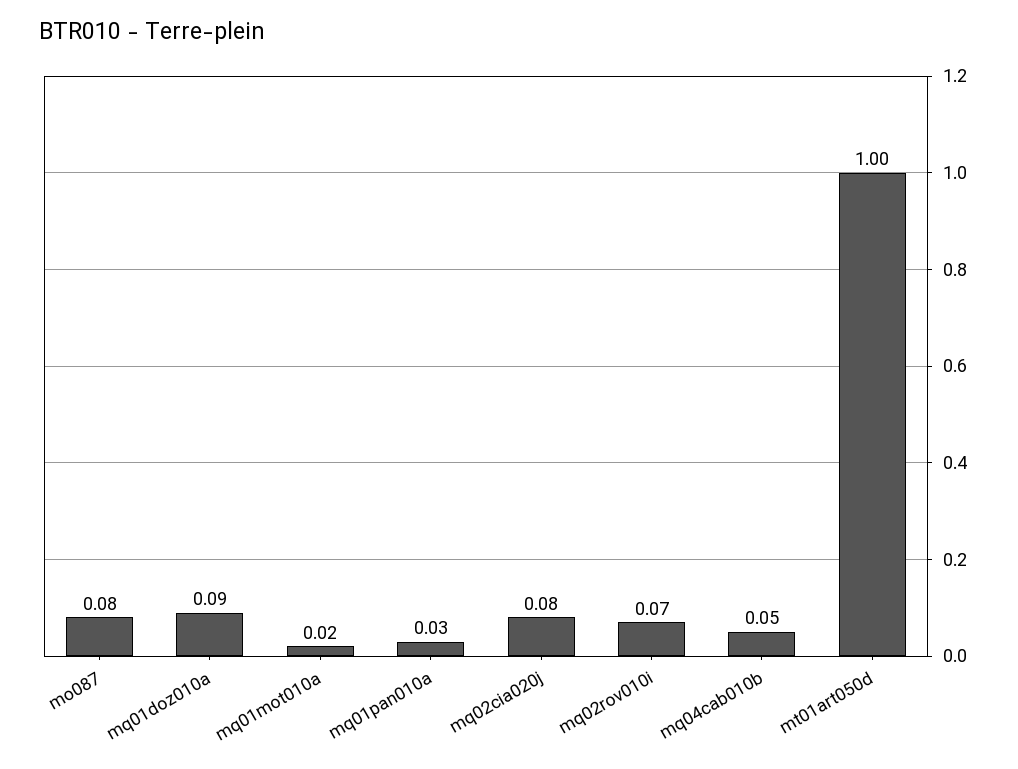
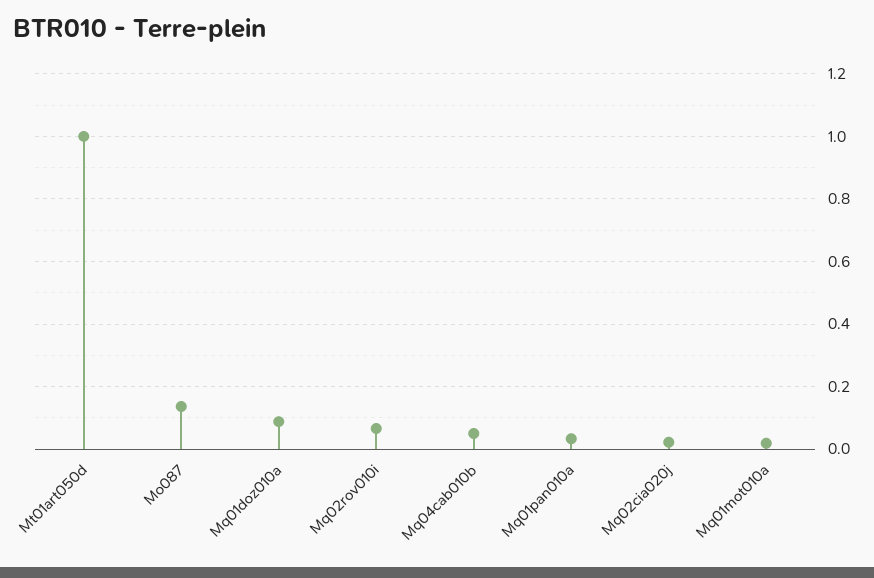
  {
-   "mo087": 0.08,
+   "mo087": 0.14,
    "mq01doz010a": 0.09,
    "mq01mot010a": 0.02,
    "mq01pan010a": 0.03,
-   "mq02cia020j": 0.08,
+   "mq02cia020j": 0.02,
    "mq02rov010i": 0.07,
    "mq04cab010b": 0.05,
    "mt01art050d": 1
  }

